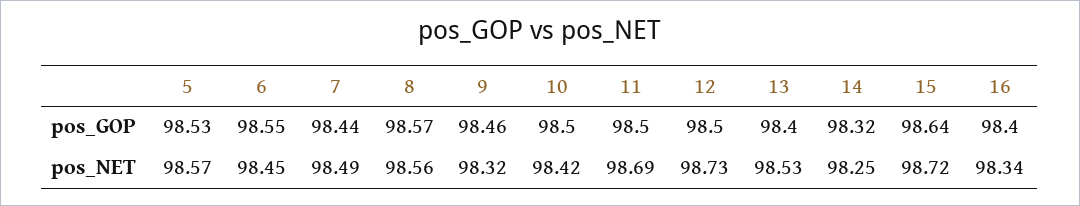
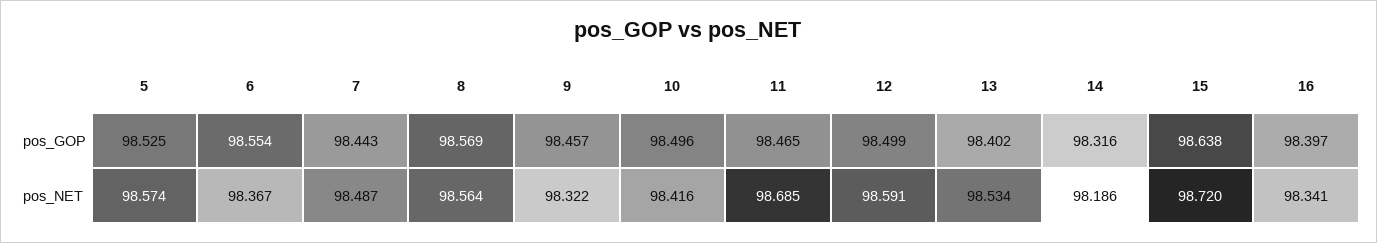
  {
    "5": {
      "pos_GOP": 98.525,
      "pos_NET": 98.574
    },
    "6": {
      "pos_GOP": 98.554,
-     "pos_NET": 98.45
+     "pos_NET": 98.367
    },
    "7": {
      "pos_GOP": 98.443,
      "pos_NET": 98.487
    },
    "8": {
      "pos_GOP": 98.569,
      "pos_NET": 98.564
    },
    "9": {
      "pos_GOP": 98.457,
      "pos_NET": 98.322
    },
    "10": {
      "pos_GOP": 98.496,
      "pos_NET": 98.416
    },
    "11": {
-     "pos_GOP": 98.5,
+     "pos_GOP": 98.465,
      "pos_NET": 98.685
    },
    "12": {
      "pos_GOP": 98.499,
-     "pos_NET": 98.73
+     "pos_NET": 98.591
    },
    "13": {
      "pos_GOP": 98.402,
      "pos_NET": 98.534
    },
    "14": {
      "pos_GOP": 98.316,
-     "pos_NET": 98.25
+     "pos_NET": 98.186
    },
    "15": {
      "pos_GOP": 98.638,
      "pos_NET": 98.72
    },
    "16": {
      "pos_GOP": 98.397,
      "pos_NET": 98.341
    }
  }

